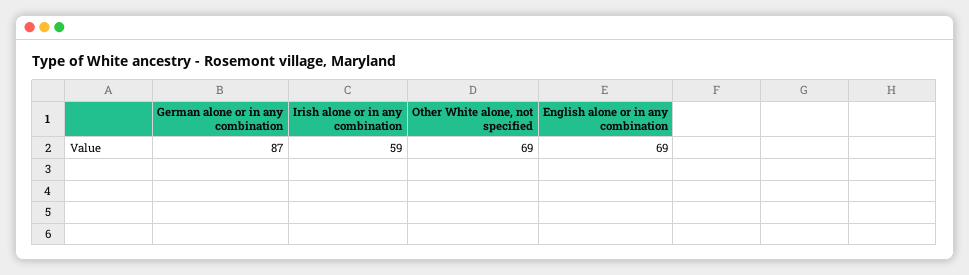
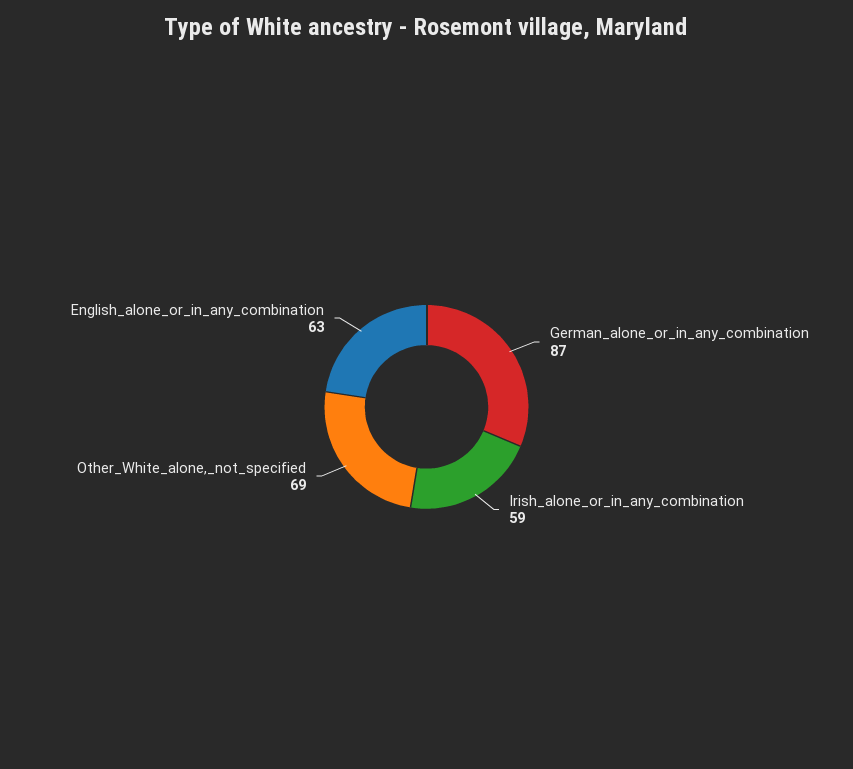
  {
    "German alone or in any combination": 87,
    "Irish alone or in any combination": 59,
    "Other White alone, not specified": 69,
-   "English alone or in any combination": 69
+   "English alone or in any combination": 63
  }

